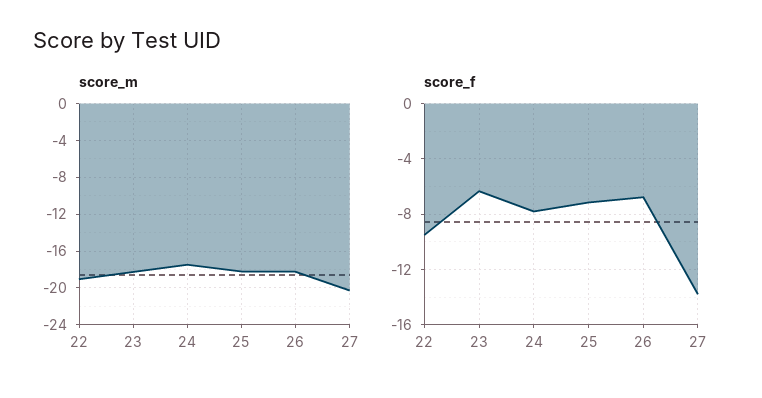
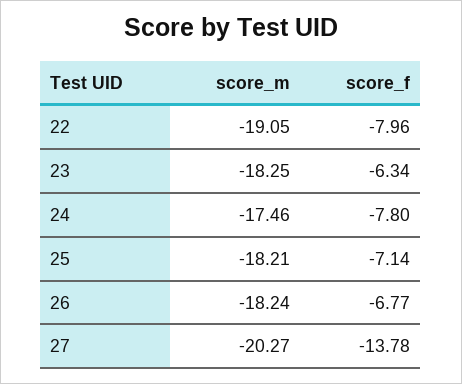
  {
    "score_m": {
      "22": -19.05,
      "23": -18.25,
      "24": -17.46,
      "25": -18.21,
      "26": -18.24,
      "27": -20.27
    },
    "score_f": {
-     "22": -9.5,
+     "22": -7.96,
      "23": -6.34,
      "24": -7.8,
      "25": -7.14,
      "26": -6.77,
      "27": -13.78
    }
  }

